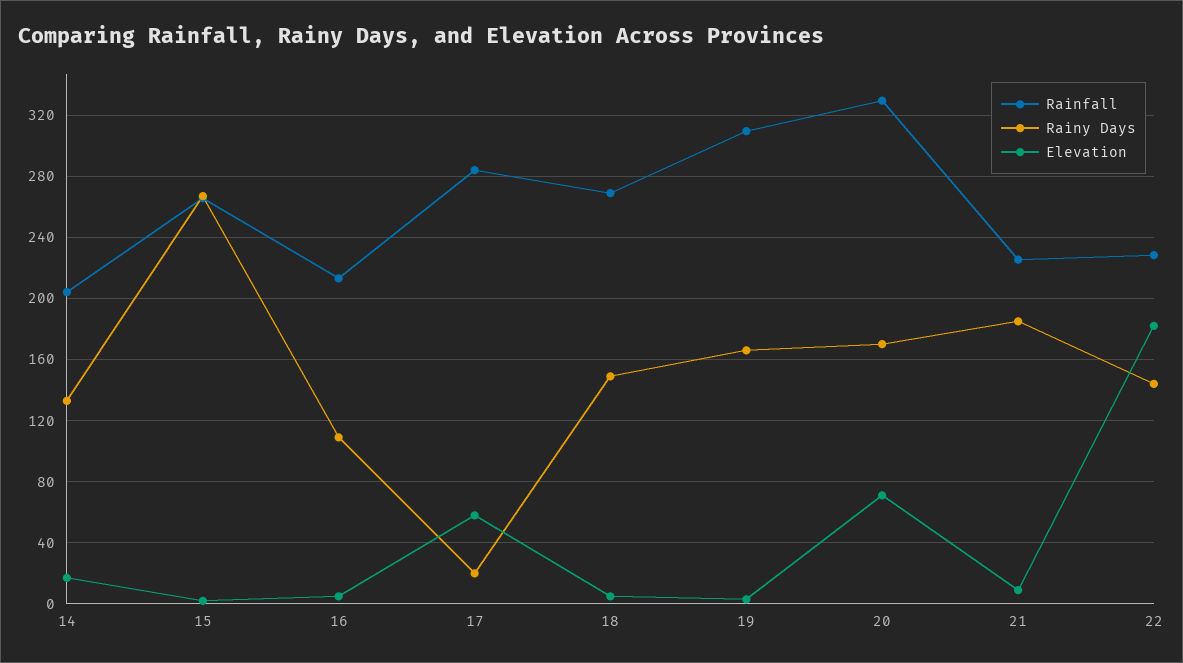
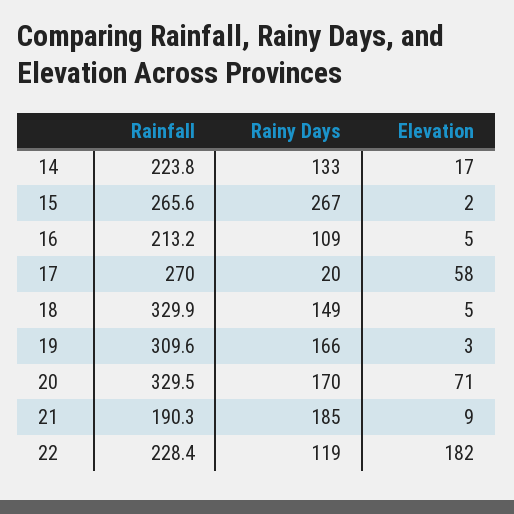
  {
    "Rainfall": {
-     "14": 205,
+     "14": 223.8,
      "15": 265.6,
      "16": 213.2,
-     "17": 285,
+     "17": 270,
-     "18": 270,
+     "18": 329.9,
      "19": 309.6,
      "20": 329.5,
-     "21": 225,
+     "21": 190.3,
      "22": 228.4
    },
    "Rainy Days": {
      "14": 133,
      "15": 267,
      "16": 109,
      "17": 20,
      "18": 149,
      "19": 166,
      "20": 170,
      "21": 185,
-     "22": 145
+     "22": 119
    },
    "Elevation": {
      "14": 17,
      "15": 2,
      "16": 5,
      "17": 58,
      "18": 5,
      "19": 3,
      "20": 71,
      "21": 9,
      "22": 182
    }
  }

